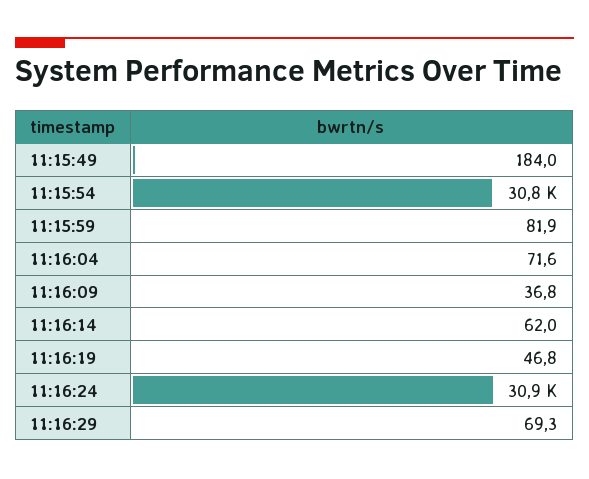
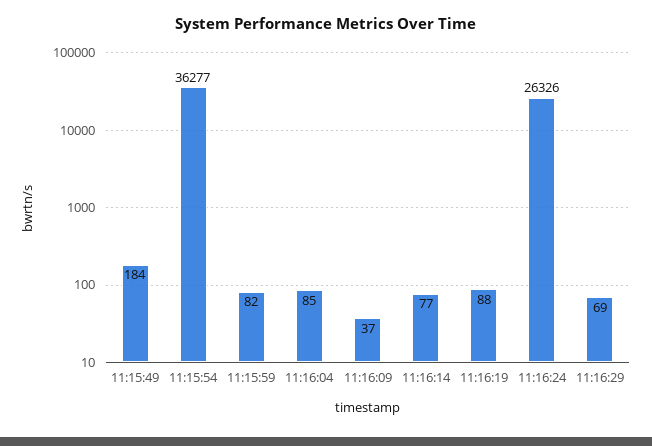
  {
    "11:15:49": 184,
-   "11:15:54": 30800,
+   "11:15:54": 36277,
    "11:15:59": 81.9,
-   "11:16:04": 71.6,
+   "11:16:04": 85,
    "11:16:09": 36.8,
-   "11:16:14": 62,
+   "11:16:14": 77,
-   "11:16:19": 46.8,
+   "11:16:19": 88,
-   "11:16:24": 30900,
+   "11:16:24": 26326,
    "11:16:29": 69.3
  }

